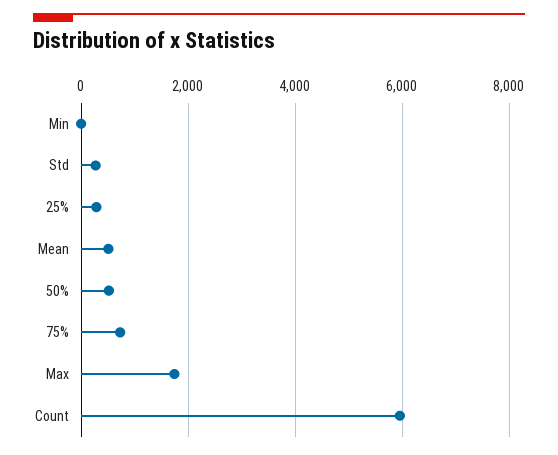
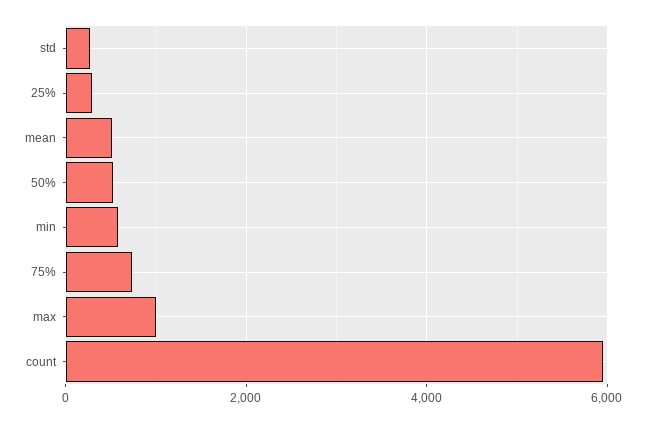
  {
-   "Min": 0,
+   "Min": 600,
    "Std": 200,
    "25%": 200,
    "Mean": 600,
    "50%": 600,
    "75%": 800,
-   "Max": 1800,
+   "Max": 1000,
    "Count": 6000
  }

